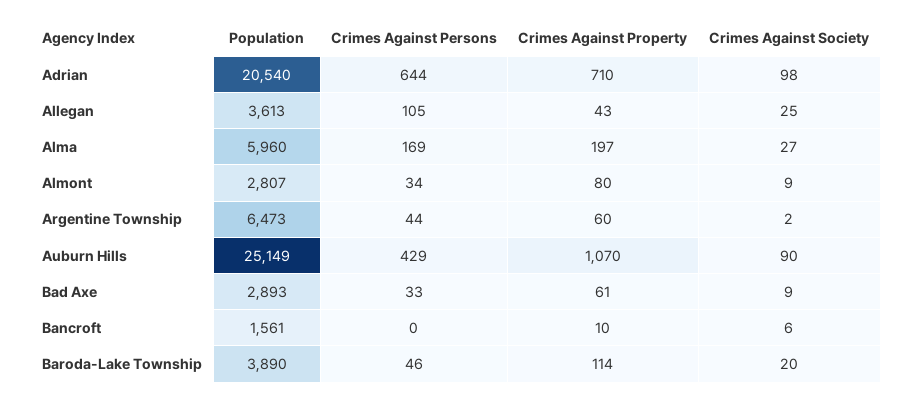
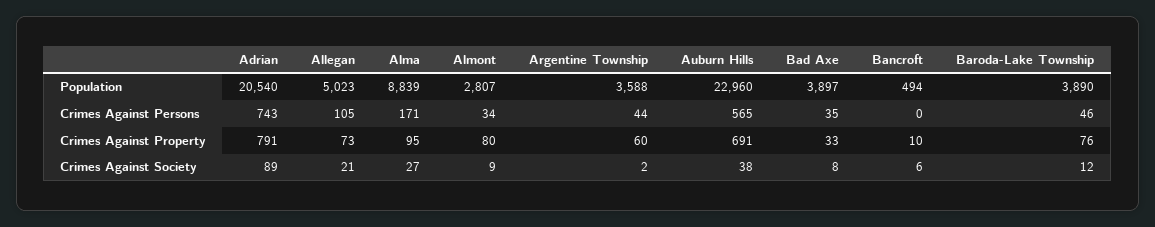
  {
    "Population": {
      "Adrian": 20540,
-     "Allegan": 3613,
+     "Allegan": 5023,
-     "Alma": 5960,
+     "Alma": 8839,
      "Almont": 2807,
-     "Argentine Township": 6473,
+     "Argentine Township": 3588,
-     "Auburn Hills": 25149,
+     "Auburn Hills": 22960,
-     "Bad Axe": 2893,
+     "Bad Axe": 3897,
-     "Bancroft": 1561,
+     "Bancroft": 494,
      "Baroda-Lake Township": 3890
    },
    "Crimes Against Persons": {
-     "Adrian": 644,
+     "Adrian": 743,
      "Allegan": 105,
-     "Alma": 169,
+     "Alma": 171,
      "Almont": 34,
      "Argentine Township": 44,
-     "Auburn Hills": 429,
+     "Auburn Hills": 565,
-     "Bad Axe": 33,
+     "Bad Axe": 35,
      "Bancroft": 0,
      "Baroda-Lake Township": 46
    },
    "Crimes Against Property": {
-     "Adrian": 710,
+     "Adrian": 791,
-     "Allegan": 43,
+     "Allegan": 73,
-     "Alma": 197,
+     "Alma": 95,
      "Almont": 80,
      "Argentine Township": 60,
-     "Auburn Hills": 1070,
+     "Auburn Hills": 691,
-     "Bad Axe": 61,
+     "Bad Axe": 33,
      "Bancroft": 10,
-     "Baroda-Lake Township": 114
+     "Baroda-Lake Township": 76
    },
    "Crimes Against Society": {
-     "Adrian": 98,
+     "Adrian": 89,
-     "Allegan": 25,
+     "Allegan": 21,
      "Alma": 27,
      "Almont": 9,
      "Argentine Township": 2,
-     "Auburn Hills": 90,
+     "Auburn Hills": 38,
-     "Bad Axe": 9,
+     "Bad Axe": 8,
      "Bancroft": 6,
-     "Baroda-Lake Township": 20
+     "Baroda-Lake Township": 12
    }
  }

